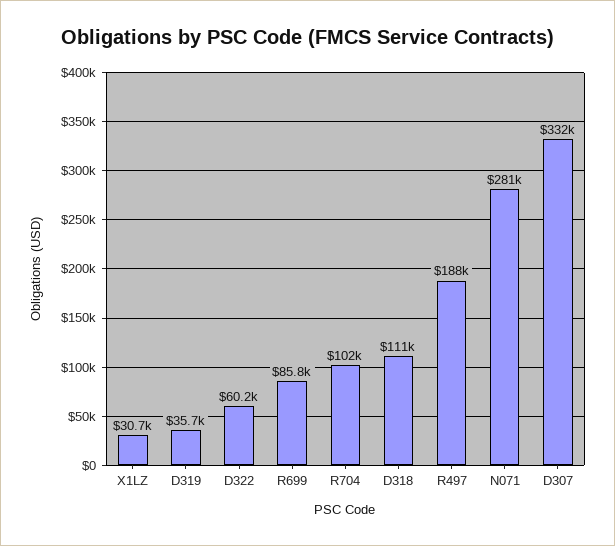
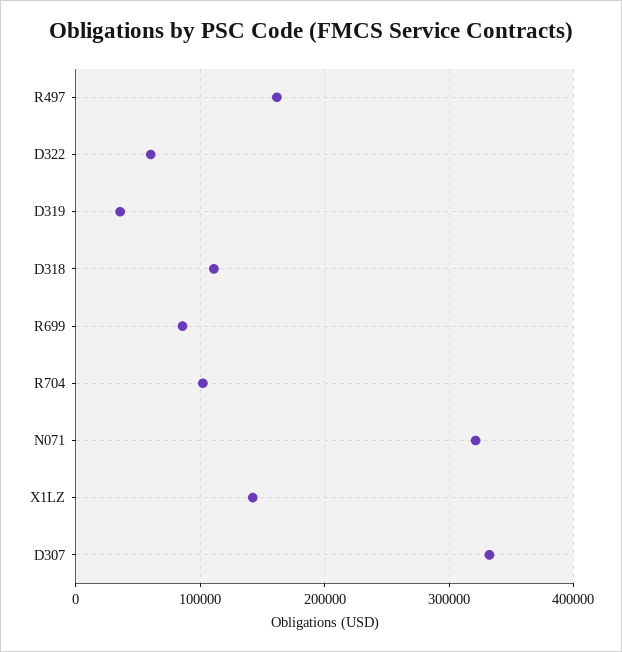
  {
-   "X1LZ": 30700,
+   "X1LZ": 140000,
    "D319": 35700,
    "D322": 60200,
    "R699": 85800,
    "R704": 102000,
    "D318": 111000,
-   "R497": 188000,
+   "R497": 160000,
-   "N071": 281000,
+   "N071": 320000,
    "D307": 332000
  }

